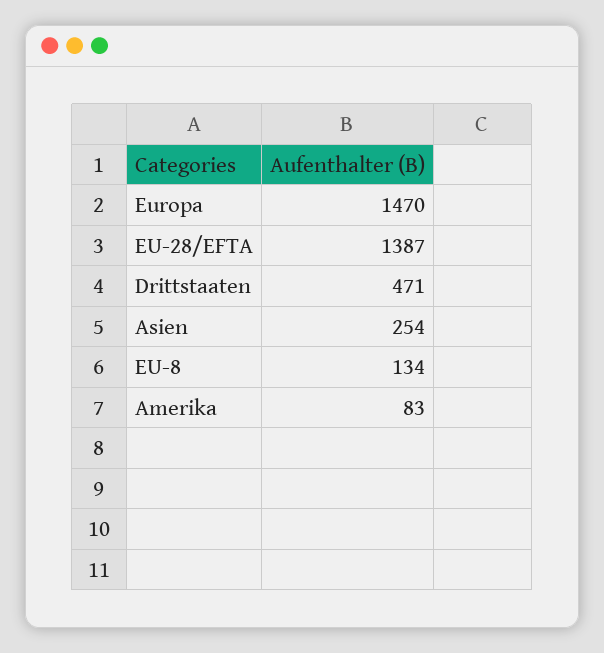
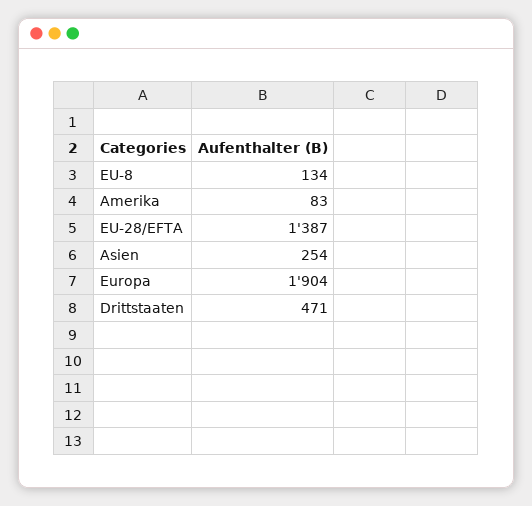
  {
-   "Europa": 1470,
+   "Europa": 1904,
    "EU-28/EFTA": 1387,
    "Drittstaaten": 471,
    "Asien": 254,
    "EU-8": 134,
    "Amerika": 83
  }

